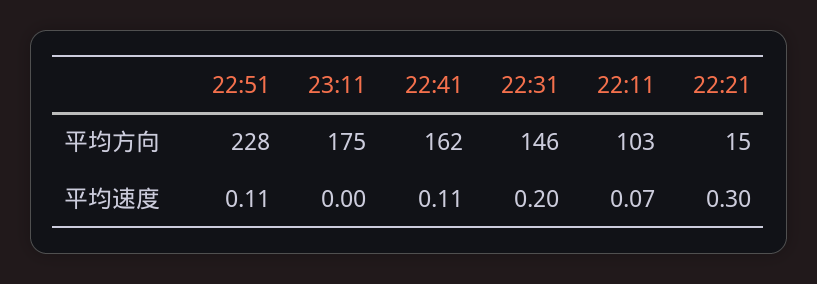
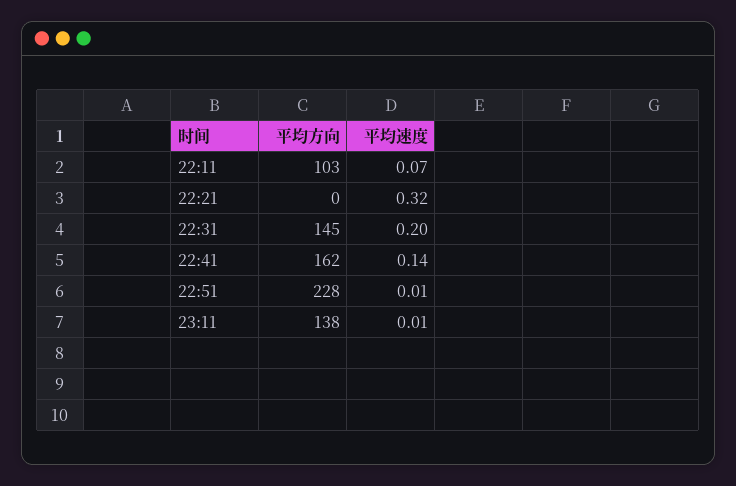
  {
    "22:51": {
      "平均方向": 228,
-     "平均速度": 0.11
+     "平均速度": 0.01
    },
    "23:11": {
-     "平均方向": 175,
+     "平均方向": 138,
-     "平均速度": 0
+     "平均速度": 0.01
    },
    "22:41": {
      "平均方向": 162,
-     "平均速度": 0.11
+     "平均速度": 0.14
    },
    "22:31": {
-     "平均方向": 146,
+     "平均方向": 145,
      "平均速度": 0.2
    },
    "22:11": {
      "平均方向": 103,
      "平均速度": 0.07
    },
    "22:21": {
-     "平均方向": 15,
+     "平均方向": 0,
-     "平均速度": 0.3
+     "平均速度": 0.32
    }
  }

